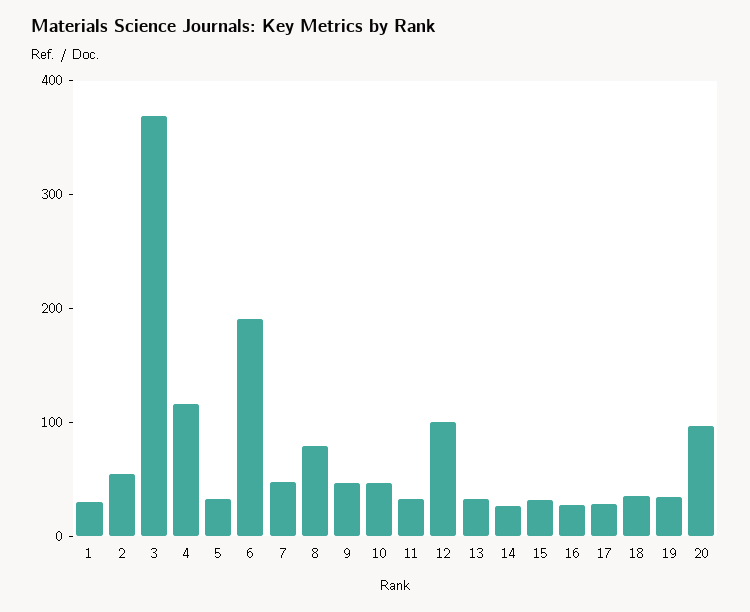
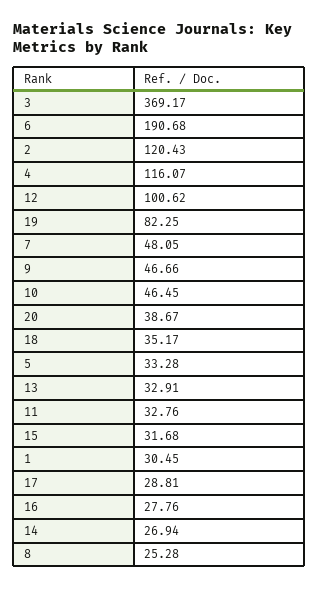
  {
    "1": 30.45,
-   "2": 60,
+   "2": 120.43,
    "3": 369.17,
    "4": 116.07,
    "5": 33.28,
    "6": 190.68,
    "7": 48.05,
-   "8": 80,
+   "8": 25.28,
    "9": 46.66,
    "10": 46.45,
    "11": 32.76,
    "12": 100.62,
    "13": 32.91,
    "14": 26.94,
    "15": 31.68,
    "16": 27.76,
    "17": 28.81,
    "18": 35.17,
-   "19": 40,
+   "19": 82.25,
-   "20": 100
+   "20": 38.67
  }

